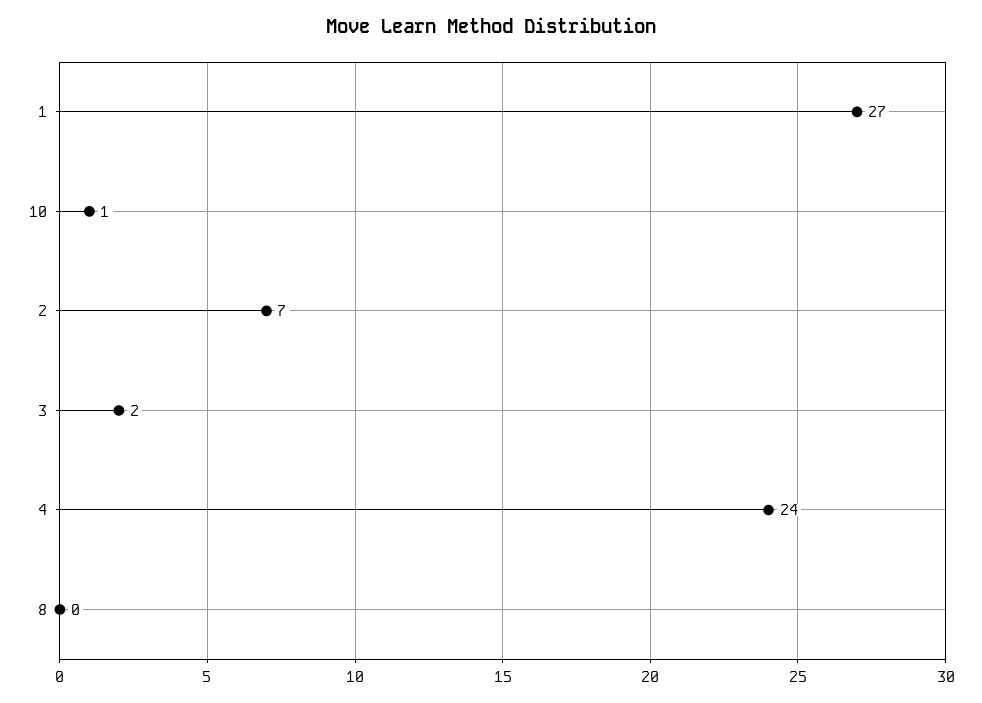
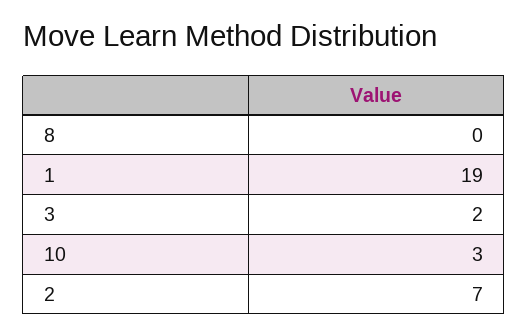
  {
-   "1": 27,
+   "1": 19,
-   "10": 1,
+   "10": 3,
    "2": 7,
    "3": 2,
-   "4": 24,
    "8": 0
  }

